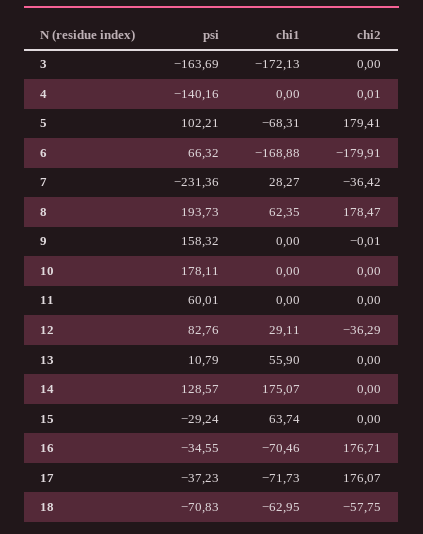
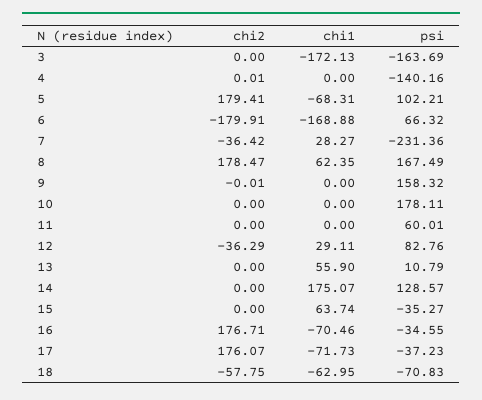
  {
    "psi": {
      "3": -163.69,
      "4": -140.16,
      "5": 102.21,
      "6": 66.32,
      "7": -231.36,
-     "8": 193.73,
+     "8": 167.49,
      "9": 158.32,
      "10": 178.11,
      "11": 60.01,
      "12": 82.76,
      "13": 10.79,
      "14": 128.57,
-     "15": -29.24,
+     "15": -35.27,
      "16": -34.55,
      "17": -37.23,
      "18": -70.83
    },
    "chi1": {
      "3": -172.13,
      "4": 0,
      "5": -68.31,
      "6": -168.88,
      "7": 28.27,
      "8": 62.35,
      "9": 0,
      "10": 0,
      "11": 0,
      "12": 29.11,
      "13": 55.9,
      "14": 175.07,
      "15": 63.74,
      "16": -70.46,
      "17": -71.73,
      "18": -62.95
    },
    "chi2": {
      "3": 0,
      "4": 0.01,
      "5": 179.41,
      "6": -179.91,
      "7": -36.42,
      "8": 178.47,
      "9": -0.01,
      "10": 0,
      "11": 0,
      "12": -36.29,
      "13": 0,
      "14": 0,
      "15": 0,
      "16": 176.71,
      "17": 176.07,
      "18": -57.75
    }
  }

